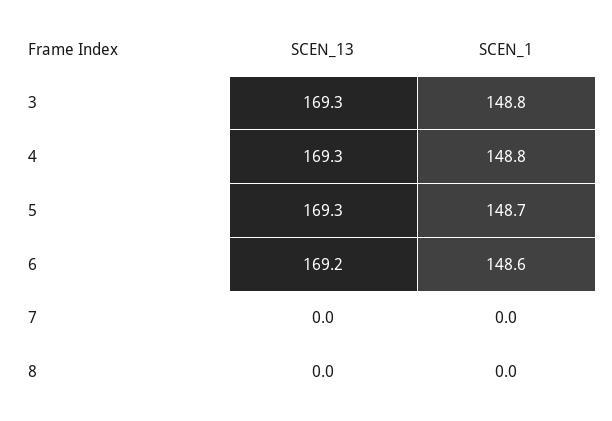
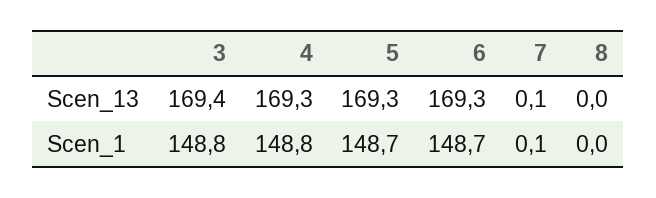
  {
    "SCEN_13": {
-     "3": 169.3,
+     "3": 169.4,
      "4": 169.3,
      "5": 169.3,
-     "6": 169.2,
+     "6": 169.3,
-     "7": 0,
+     "7": 0.1,
      "8": 0
    },
    "SCEN_1": {
      "3": 148.8,
      "4": 148.8,
      "5": 148.7,
-     "6": 148.6,
+     "6": 148.7,
-     "7": 0,
+     "7": 0.1,
      "8": 0
    }
  }

